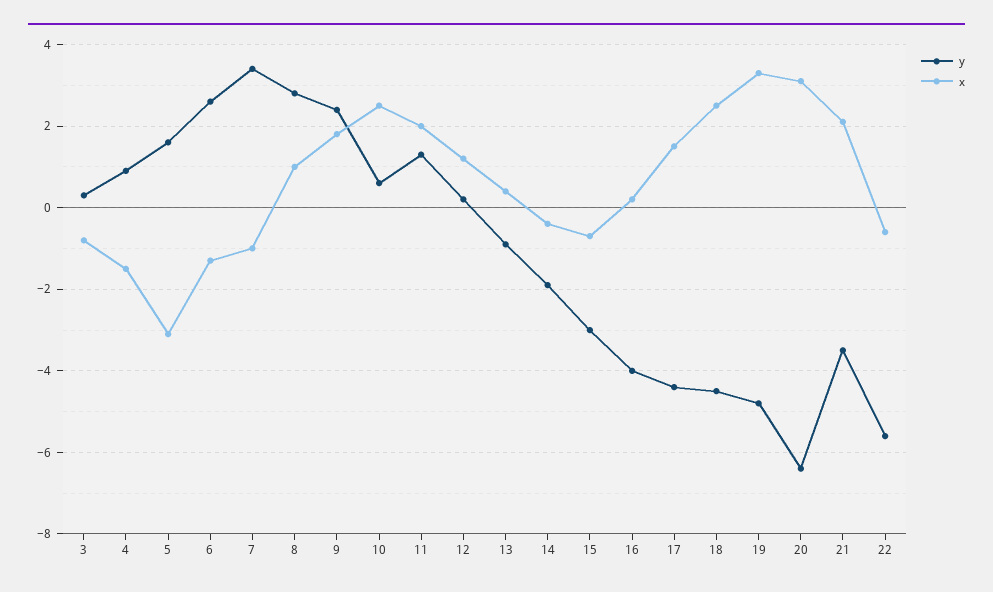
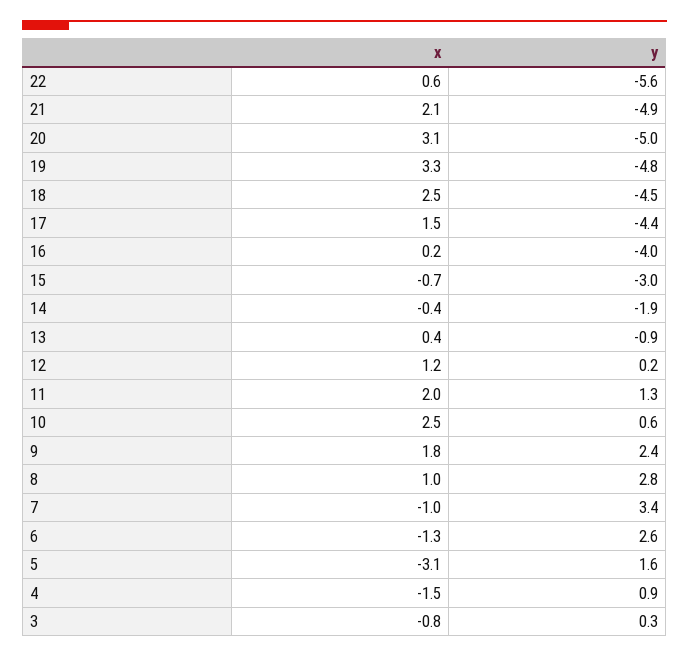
  {
    "y": {
      "3": 0.3,
      "4": 0.9,
      "5": 1.6,
      "6": 2.6,
      "7": 3.4,
      "8": 2.8,
      "9": 2.4,
      "10": 0.6,
      "11": 1.3,
      "12": 0.2,
      "13": -0.9,
      "14": -1.9,
      "15": -3,
      "16": -4,
      "17": -4.4,
      "18": -4.5,
      "19": -4.8,
-     "20": -6.5,
+     "20": -5,
-     "21": -3.5,
+     "21": -4.9,
      "22": -5.6
    },
    "x": {
      "3": -0.8,
      "4": -1.5,
      "5": -3.1,
      "6": -1.3,
      "7": -1,
      "8": 1,
      "9": 1.8,
      "10": 2.5,
      "11": 2,
      "12": 1.2,
      "13": 0.4,
      "14": -0.4,
      "15": -0.7,
      "16": 0.2,
      "17": 1.5,
      "18": 2.5,
      "19": 3.3,
      "20": 3.1,
      "21": 2.1,
-     "22": -0.5
+     "22": 0.6
    }
  }

